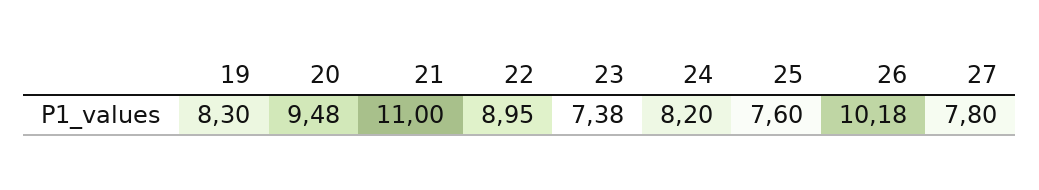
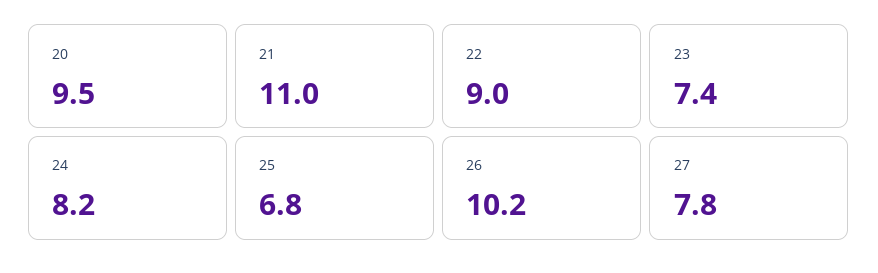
  {
-   "19": 8.3,
    "20": 9.48,
    "21": 11,
    "22": 8.95,
    "23": 7.38,
    "24": 8.2,
-   "25": 7.6,
+   "25": 6.8,
    "26": 10.18,
    "27": 7.8
  }

